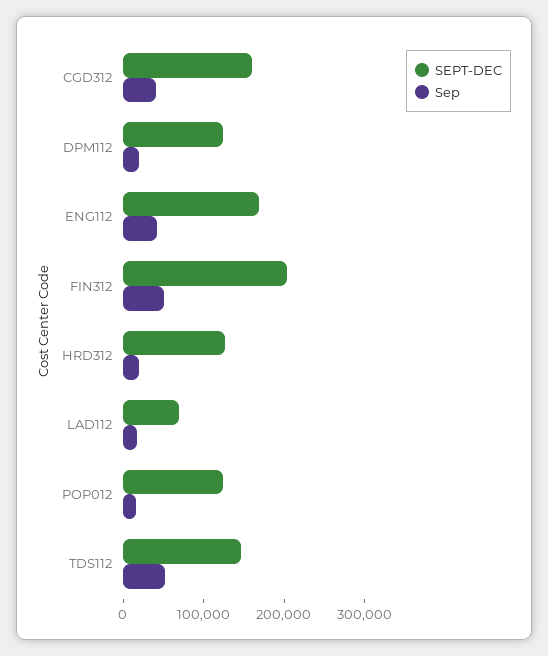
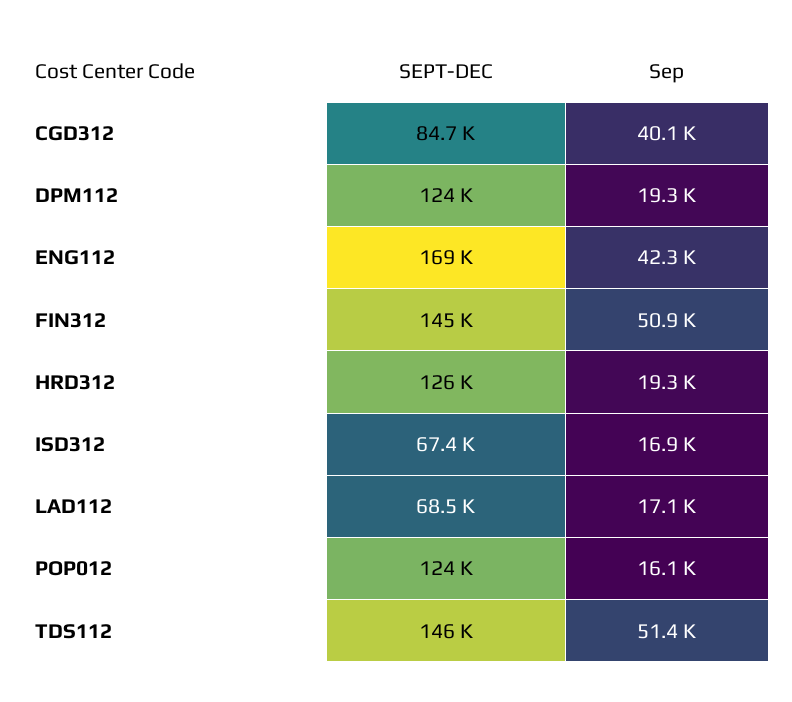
  {
    "SEPT-DEC": {
-     "CGD312": 160000,
+     "CGD312": 84700,
      "DPM112": 124000,
      "ENG112": 169000,
-     "FIN312": 200000,
+     "FIN312": 145000,
      "HRD312": 126000,
      "LAD112": 68500,
      "POP012": 124000,
-     "TDS112": 146000
+     "TDS112": 146000,
+     "ISD312": 67400
    },
    "Sep": {
      "CGD312": 40100,
      "DPM112": 19300,
      "ENG112": 42300,
      "FIN312": 50900,
      "HRD312": 19300,
      "LAD112": 17100,
      "POP012": 16100,
-     "TDS112": 51400
+     "TDS112": 51400,
+     "ISD312": 16900
    }
  }

